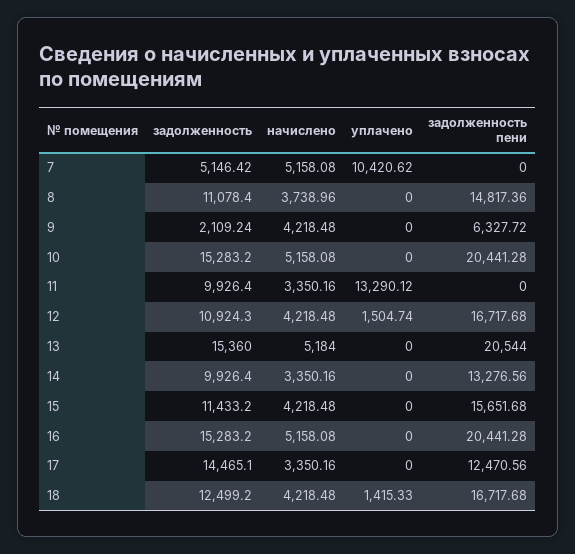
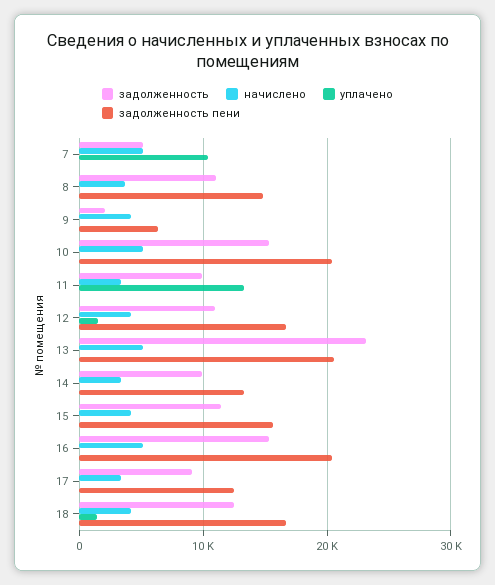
  {
    "задолженность": {
      "7": 5146.42,
      "8": 11078.4,
      "9": 2109.24,
      "10": 15283.2,
      "11": 9926.4,
      "12": 10924.3,
-     "13": 15360,
+     "13": 23000,
      "14": 9926.4,
      "15": 11433.2,
      "16": 15283.2,
-     "17": 14465.1,
+     "17": 9000,
      "18": 12499.2
    },
    "начислено": {
      "7": 5158.08,
      "8": 3738.96,
      "9": 4218.48,
      "10": 5158.08,
      "11": 3350.16,
      "12": 4218.48,
      "13": 5184,
      "14": 3350.16,
      "15": 4218.48,
      "16": 5158.08,
      "17": 3350.16,
      "18": 4218.48
    },
    "уплачено": {
      "7": 10420.62,
      "8": 0,
      "9": 0,
      "10": 0,
      "11": 13290.12,
      "12": 1504.74,
      "13": 0,
      "14": 0,
      "15": 0,
      "16": 0,
      "17": 0,
      "18": 1415.33
    },
    "задолженность пени": {
      "7": 0,
      "8": 14817.36,
      "9": 6327.72,
      "10": 20441.28,
      "11": 0,
      "12": 16717.68,
      "13": 20544,
      "14": 13276.56,
      "15": 15651.68,
      "16": 20441.28,
      "17": 12470.56,
      "18": 16717.68
    }
  }

